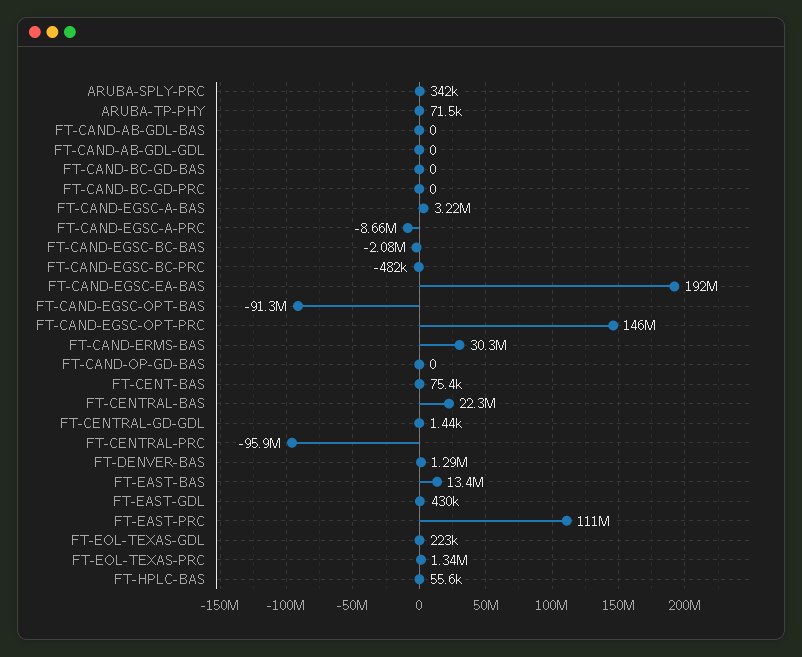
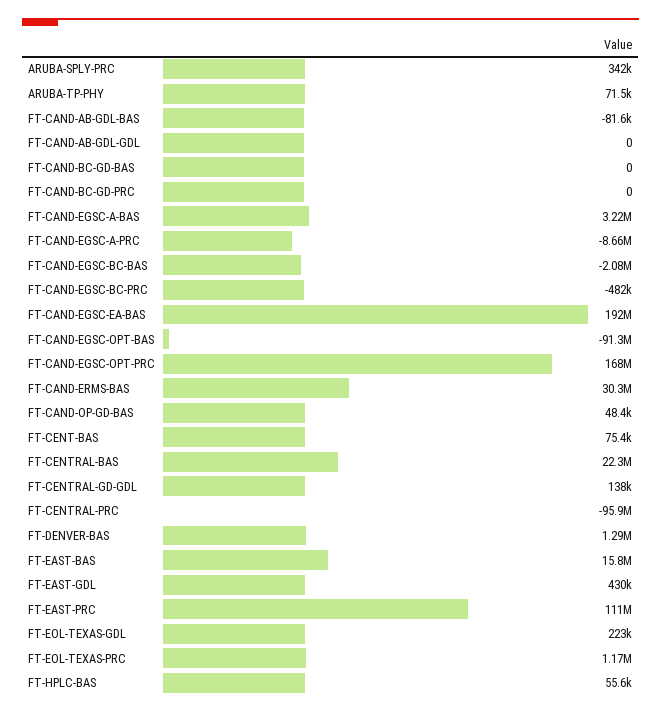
  {
    "ARUBA-SPLY-PRC": 342000,
    "ARUBA-TP-PHY": 71500,
-   "FT-CAND-AB-GDL-BAS": 0,
+   "FT-CAND-AB-GDL-BAS": -81600,
    "FT-CAND-AB-GDL-GDL": 0,
    "FT-CAND-BC-GD-BAS": 0,
    "FT-CAND-BC-GD-PRC": 0,
    "FT-CAND-EGSC-A-BAS": 3220000,
    "FT-CAND-EGSC-A-PRC": -8660000,
    "FT-CAND-EGSC-BC-BAS": -2080000,
    "FT-CAND-EGSC-BC-PRC": -482000,
    "FT-CAND-EGSC-EA-BAS": 192000000,
    "FT-CAND-EGSC-OPT-BAS": -91300000,
-   "FT-CAND-EGSC-OPT-PRC": 146000000,
+   "FT-CAND-EGSC-OPT-PRC": 168000000,
    "FT-CAND-ERMS-BAS": 30300000,
-   "FT-CAND-OP-GD-BAS": 0,
+   "FT-CAND-OP-GD-BAS": 48400,
    "FT-CENT-BAS": 75400,
    "FT-CENTRAL-BAS": 22300000,
-   "FT-CENTRAL-GD-GDL": 1440,
+   "FT-CENTRAL-GD-GDL": 138000,
    "FT-CENTRAL-PRC": -95900000,
    "FT-DENVER-BAS": 1290000,
-   "FT-EAST-BAS": 13400000,
+   "FT-EAST-BAS": 15800000,
    "FT-EAST-GDL": 430000,
    "FT-EAST-PRC": 111000000,
    "FT-EOL-TEXAS-GDL": 223000,
-   "FT-EOL-TEXAS-PRC": 1340000,
+   "FT-EOL-TEXAS-PRC": 1170000,
    "FT-HPLC-BAS": 55600
  }

